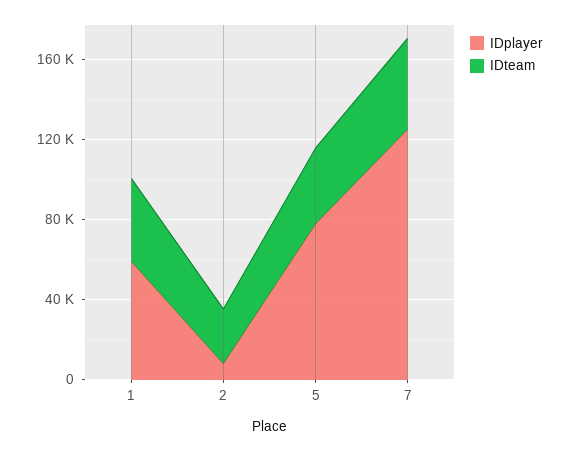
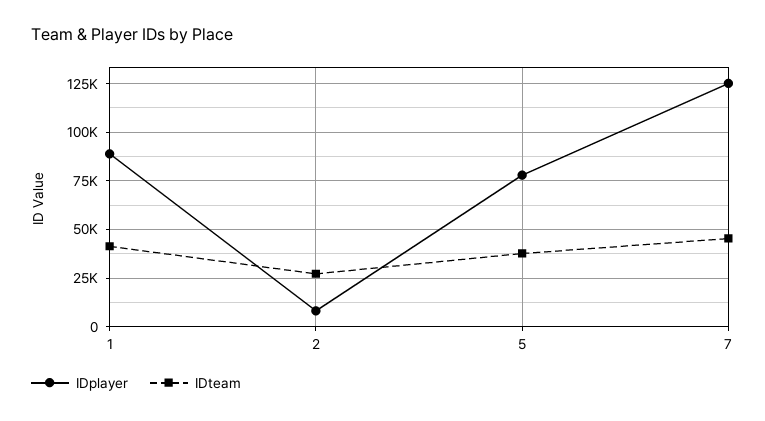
  {
    "IDplayer": {
-     "1": 60000,
+     "1": 90000,
      "2": 10000,
      "5": 80000,
      "7": 125000
    },
    "IDteam": {
      "1": 40000,
      "2": 25000,
      "5": 40000,
      "7": 45000
    }
  }

